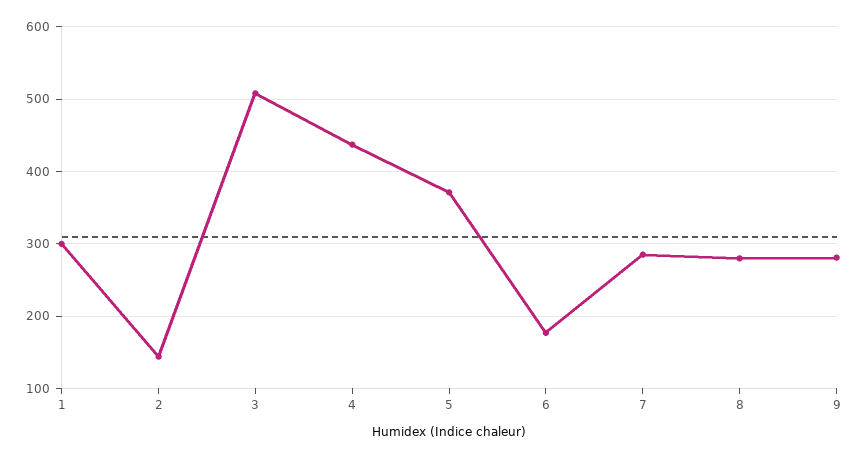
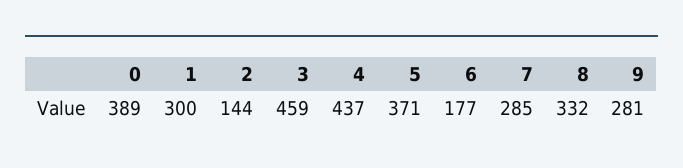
  {
    "1": 300,
    "2": 144,
-   "3": 510,
+   "3": 459,
    "4": 437,
    "5": 371,
    "6": 177,
    "7": 285,
-   "8": 280,
+   "8": 332,
-   "9": 281
+   "9": 281,
+   "0": 389
  }

